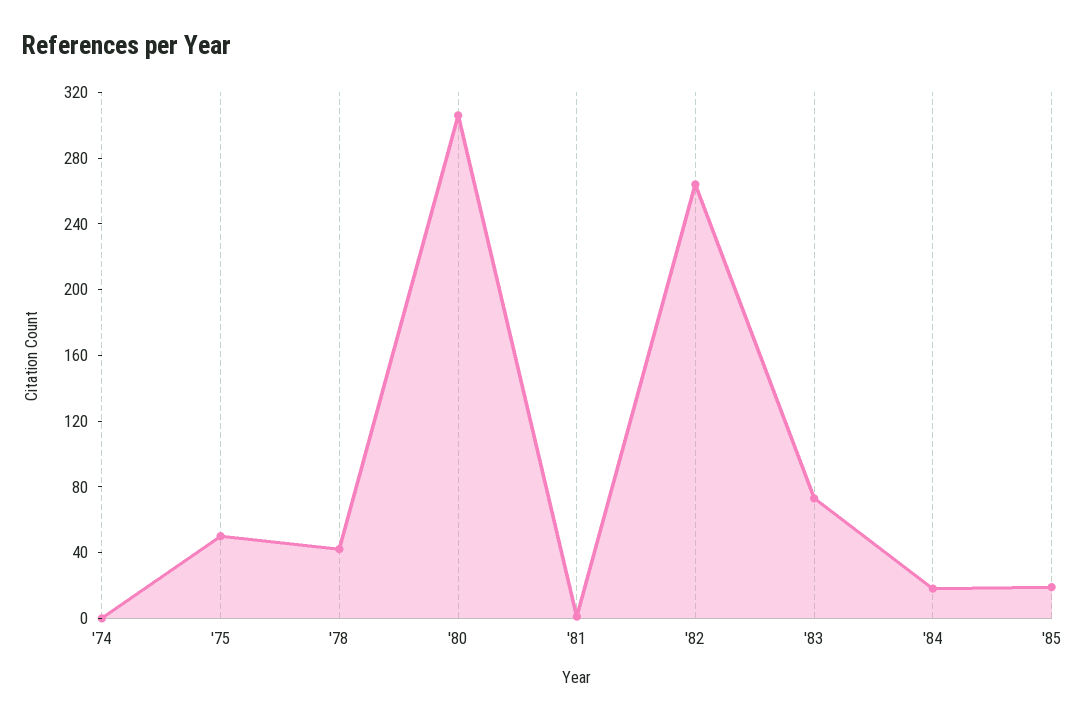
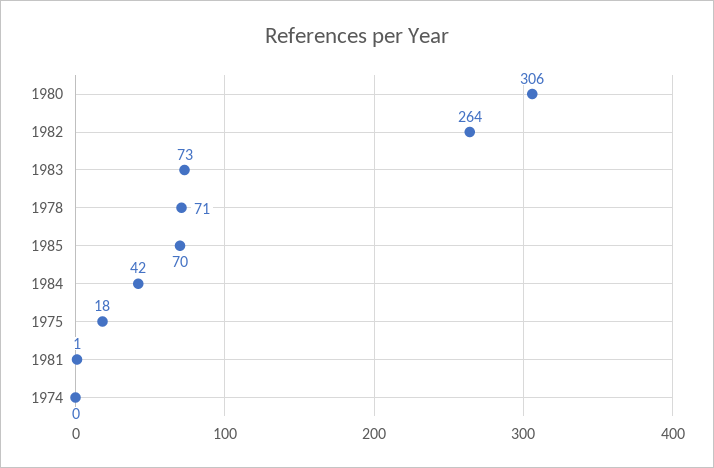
  {
    "'74": 0,
-   "'75": 50,
+   "'75": 18,
-   "'78": 40,
+   "'78": 71,
    "'80": 306,
    "'81": 1,
    "'82": 264,
    "'83": 73,
-   "'84": 20,
+   "'84": 42,
-   "'85": 20
+   "'85": 70
  }

